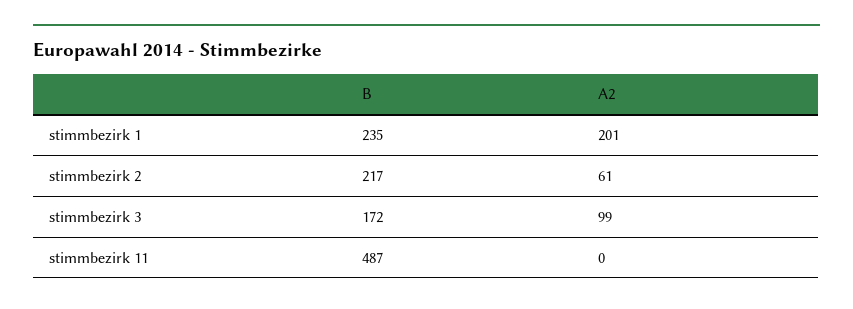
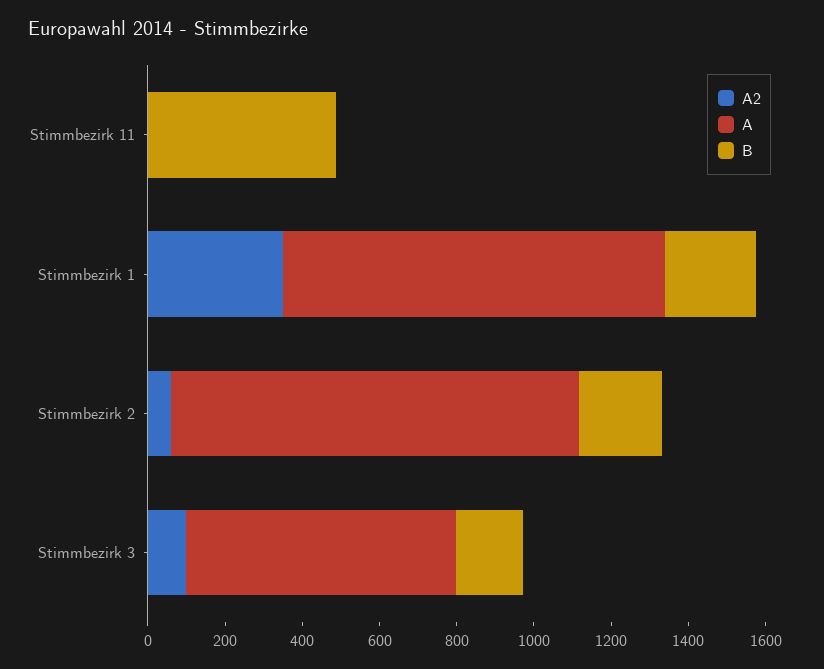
  {
    "B": {
      "stimmbezirk 1": 235,
      "stimmbezirk 2": 217,
      "stimmbezirk 3": 172,
      "stimmbezirk 11": 487
    },
    "A2": {
-     "stimmbezirk 1": 201,
+     "stimmbezirk 1": 350,
      "stimmbezirk 2": 61,
      "stimmbezirk 3": 99,
      "stimmbezirk 11": 0
-   }
+   },
+   "A": {
+     "stimmbezirk 11": 0,
+     "stimmbezirk 1": 1000,
+     "stimmbezirk 2": 1050,
+     "stimmbezirk 3": 700
+   }
  }

